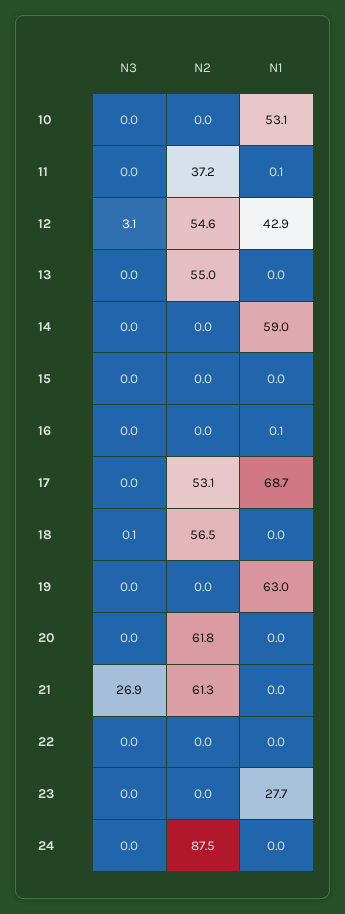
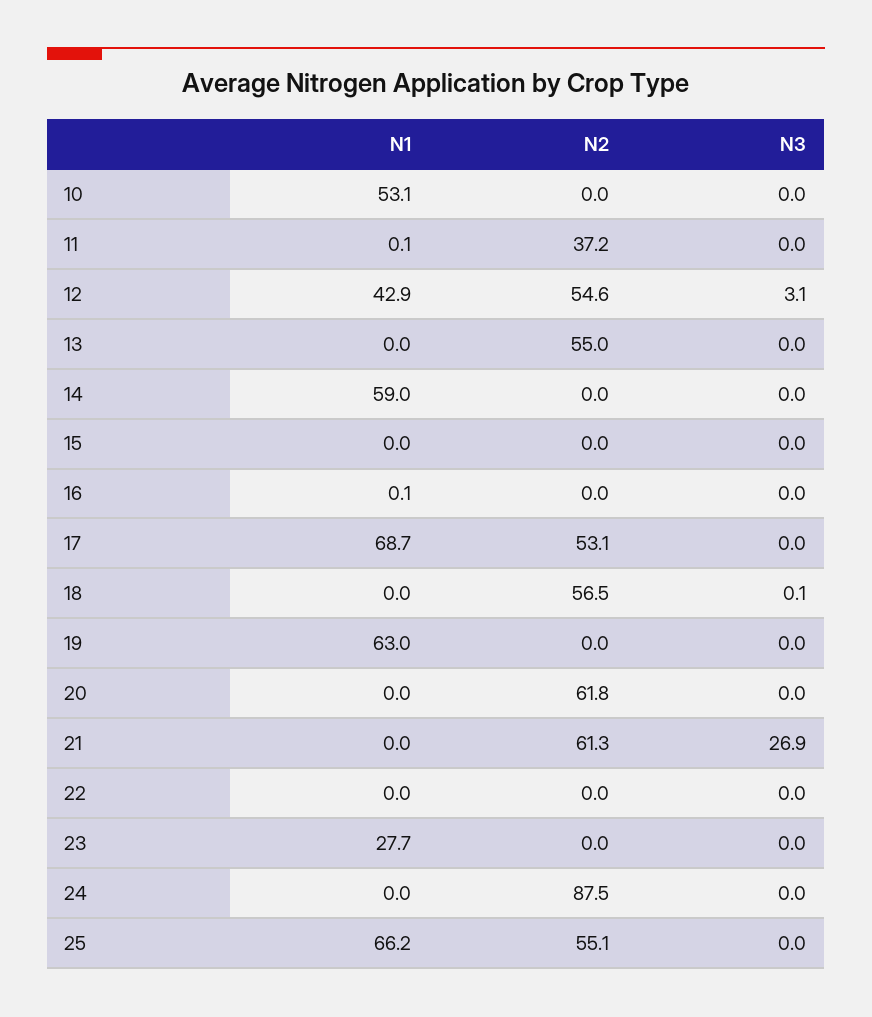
  {
    "N3": {
      "10": 0,
      "11": 0,
      "12": 3.1,
      "13": 0,
      "14": 0,
      "15": 0,
      "16": 0,
      "17": 0,
      "18": 0.1,
      "19": 0,
      "20": 0,
      "21": 26.9,
      "22": 0,
      "23": 0,
-     "24": 0
+     "24": 0,
+     "25": 0
    },
    "N2": {
      "10": 0,
      "11": 37.2,
      "12": 54.6,
      "13": 55,
      "14": 0,
      "15": 0,
      "16": 0,
      "17": 53.1,
      "18": 56.5,
      "19": 0,
      "20": 61.8,
      "21": 61.3,
      "22": 0,
      "23": 0,
-     "24": 87.5
+     "24": 87.5,
+     "25": 55.1
    },
    "N1": {
      "10": 53.1,
      "11": 0.1,
      "12": 42.9,
      "13": 0,
      "14": 59,
      "15": 0,
      "16": 0.1,
      "17": 68.7,
      "18": 0,
      "19": 63,
      "20": 0,
      "21": 0,
      "22": 0,
      "23": 27.7,
-     "24": 0
+     "24": 0,
+     "25": 66.2
    }
  }

